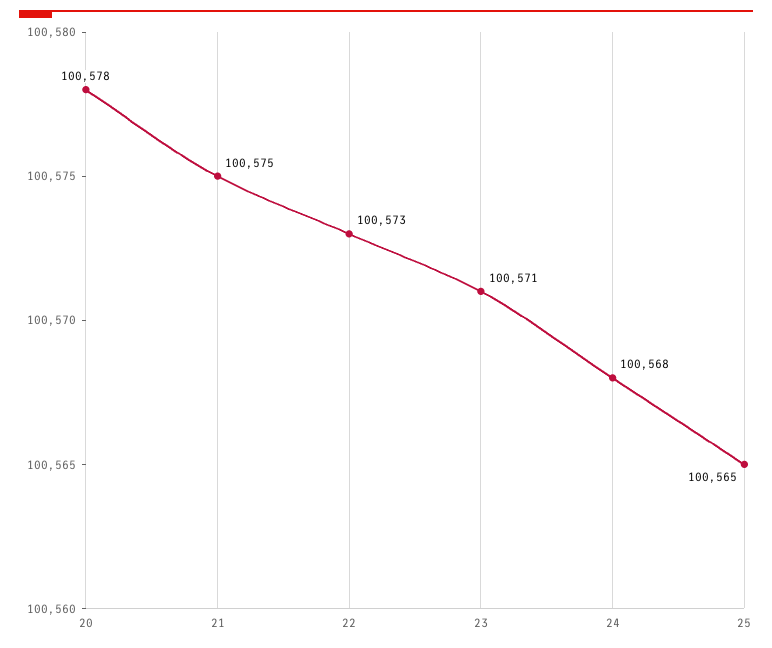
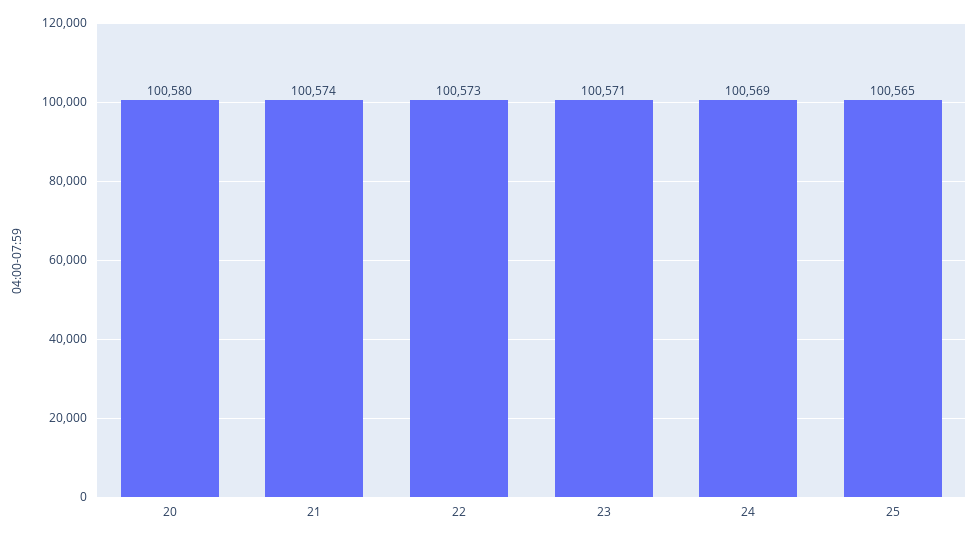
  {
-   "20": 100578,
+   "20": 100580,
-   "21": 100575,
+   "21": 100574,
    "22": 100573,
    "23": 100571,
-   "24": 100568,
+   "24": 100569,
    "25": 100565
  }

